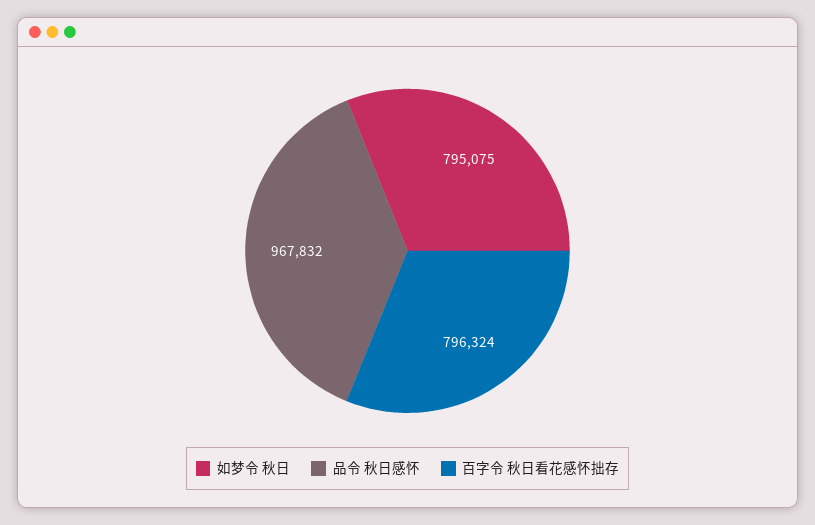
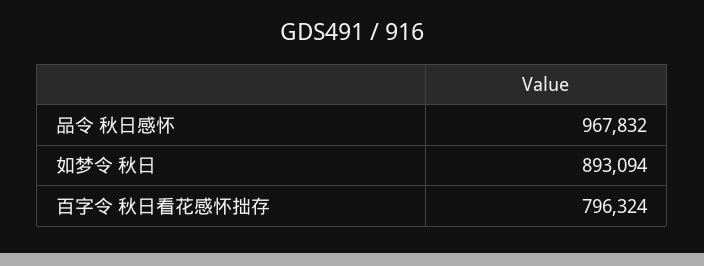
  {
-   "如梦令 秋日": 795075,
+   "如梦令 秋日": 893094,
    "品令 秋日感怀": 967832,
    "百字令 秋日看花感怀拙存": 796324
  }

